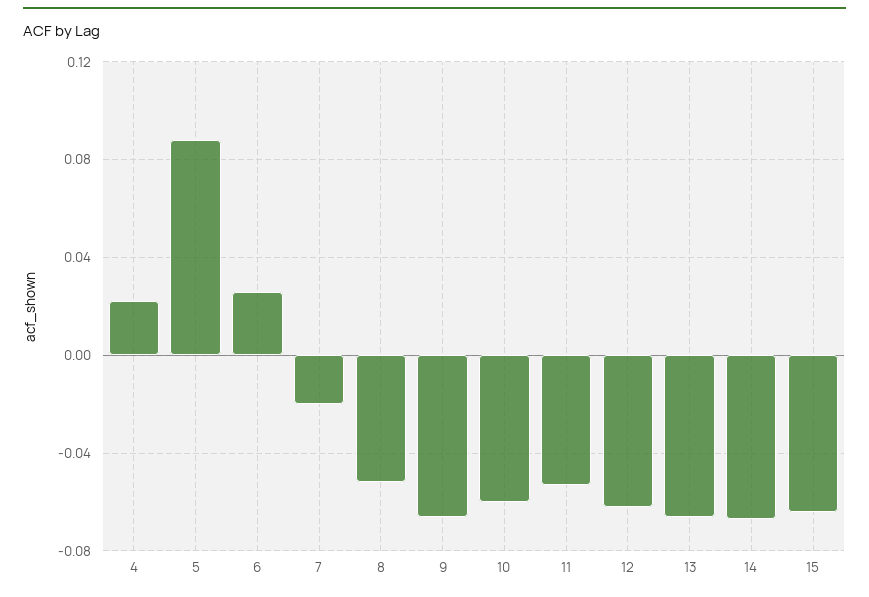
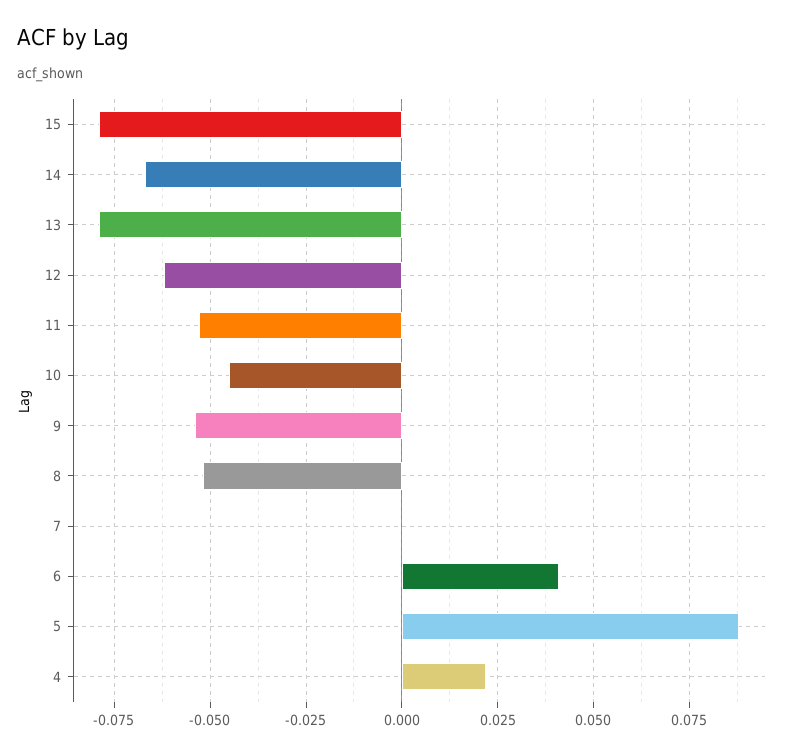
  {
    "4": 0.02,
    "5": 0.09,
-   "6": 0.025,
+   "6": 0.04,
-   "7": -0.02,
+   "7": 0,
    "8": -0.05,
-   "9": -0.065,
+   "9": -0.055,
-   "10": -0.06,
+   "10": -0.045,
    "11": -0.055,
    "12": -0.06,
-   "13": -0.065,
+   "13": -0.08,
    "14": -0.065,
-   "15": -0.065
+   "15": -0.08
  }

